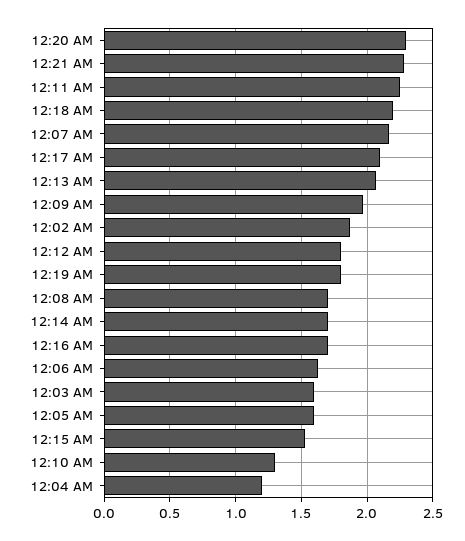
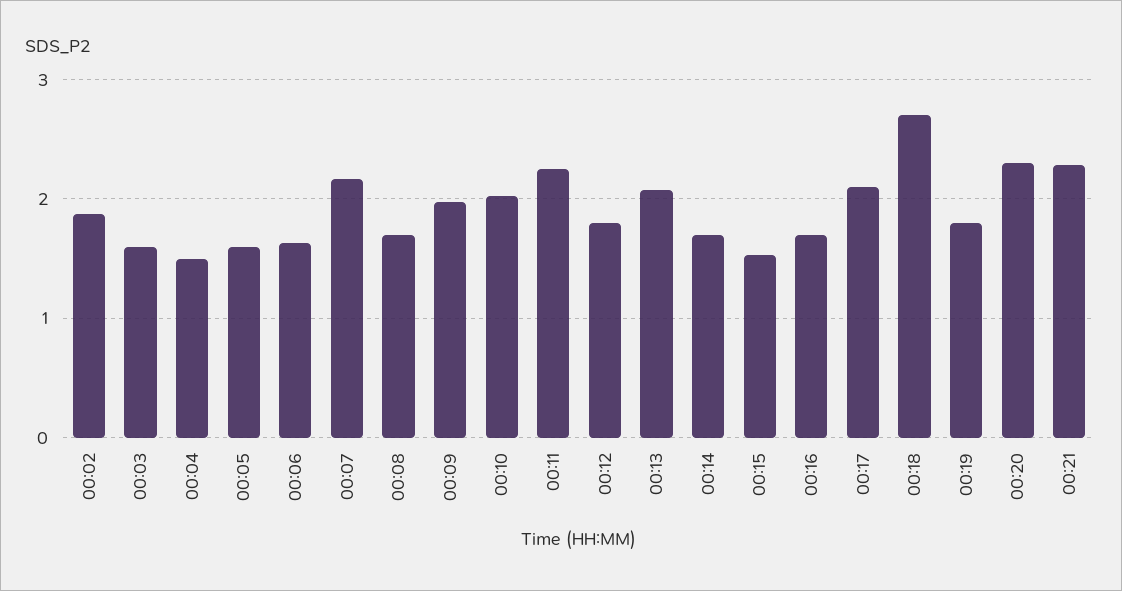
  {
    "12:20 AM": 2.3,
    "12:21 AM": 2.3,
    "12:11 AM": 2.25,
-   "12:18 AM": 2.2,
+   "12:18 AM": 2.7,
    "12:07 AM": 2.15,
    "12:17 AM": 2.1,
    "12:13 AM": 2.05,
    "12:09 AM": 1.95,
    "12:02 AM": 1.85,
    "12:12 AM": 1.8,
    "12:19 AM": 1.8,
    "12:08 AM": 1.7,
    "12:14 AM": 1.7,
    "12:16 AM": 1.7,
    "12:06 AM": 1.65,
    "12:03 AM": 1.6,
    "12:05 AM": 1.6,
    "12:15 AM": 1.55,
-   "12:10 AM": 1.3,
+   "12:10 AM": 2,
-   "12:04 AM": 1.2
+   "12:04 AM": 1.5
  }

